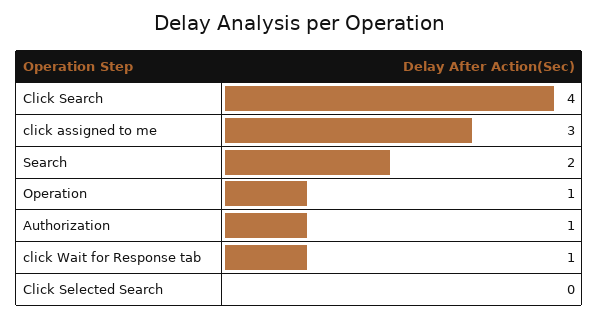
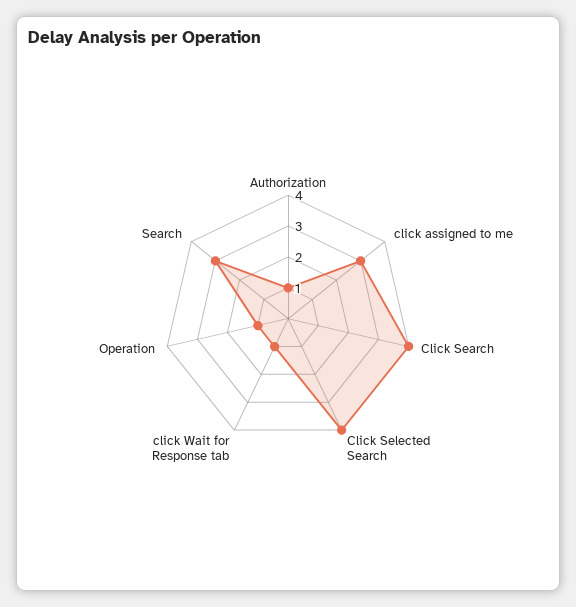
  {
    "Click Search": 4,
    "click assigned to me": 3,
-   "Search": 2,
+   "Search": 3,
    "Operation": 1,
    "Authorization": 1,
    "click Wait for Response tab": 1,
-   "Click Selected Search": 0
+   "Click Selected Search": 4
  }

